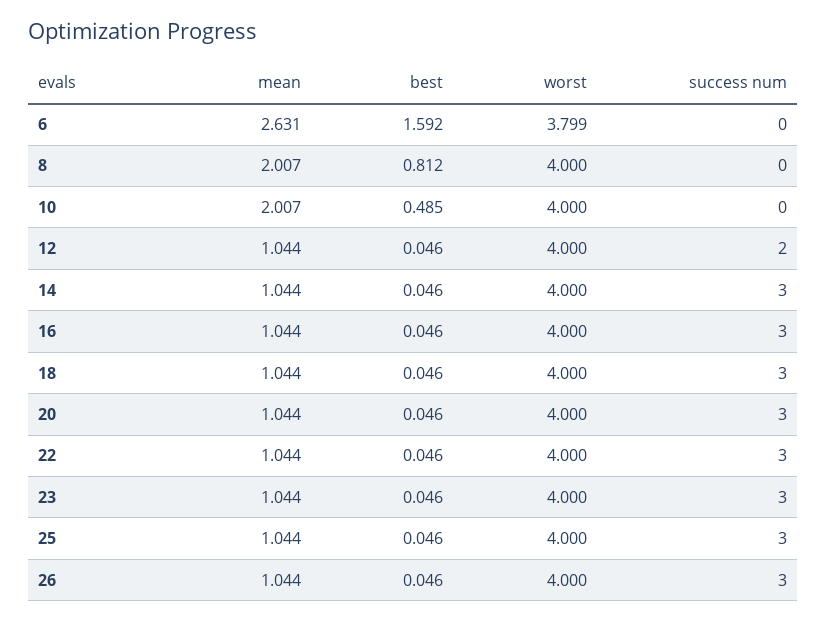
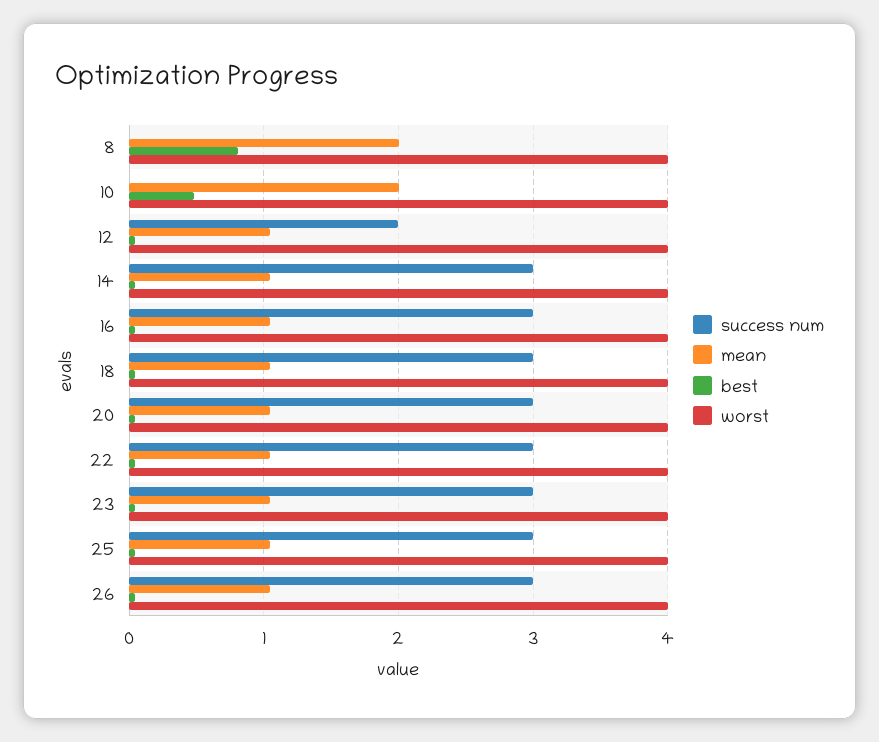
  {
    "mean": {
-     "6": 2.631,
      "8": 2.007,
      "10": 2.007,
      "12": 1.044,
      "14": 1.044,
      "16": 1.044,
      "18": 1.044,
      "20": 1.044,
      "22": 1.044,
      "23": 1.044,
      "25": 1.044,
      "26": 1.044
    },
    "best": {
-     "6": 1.592,
      "8": 0.812,
      "10": 0.485,
      "12": 0.046,
      "14": 0.046,
      "16": 0.046,
      "18": 0.046,
      "20": 0.046,
      "22": 0.046,
      "23": 0.046,
      "25": 0.046,
      "26": 0.046
    },
    "worst": {
-     "6": 3.799,
      "8": 4,
      "10": 4,
      "12": 4,
      "14": 4,
      "16": 4,
      "18": 4,
      "20": 4,
      "22": 4,
      "23": 4,
      "25": 4,
      "26": 4
    },
    "success num": {
-     "6": 0,
      "8": 0,
      "10": 0,
      "12": 2,
      "14": 3,
      "16": 3,
      "18": 3,
      "20": 3,
      "22": 3,
      "23": 3,
      "25": 3,
      "26": 3
    }
  }

